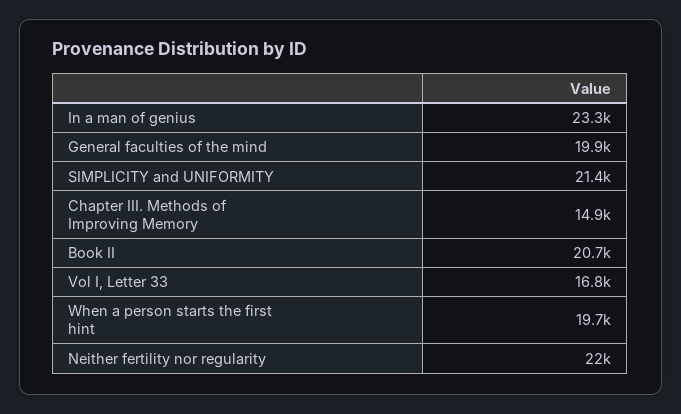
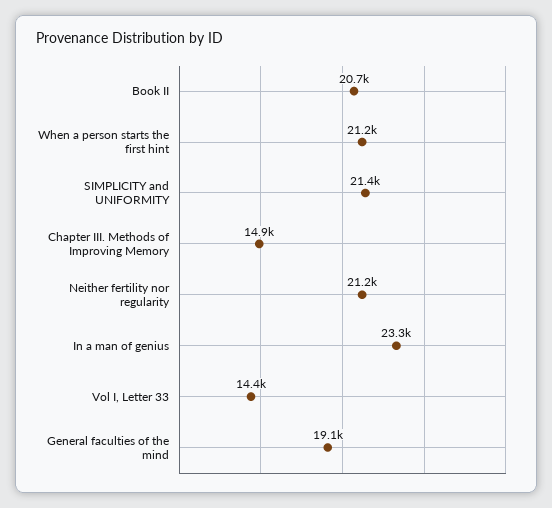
  {
    "In a man of genius": 23300,
-   "General faculties of the mind": 19900,
+   "General faculties of the mind": 19100,
    "SIMPLICITY and UNIFORMITY": 21400,
    "Chapter III. Methods of Improving Memory": 14900,
    "Book II": 20700,
-   "Vol I, Letter 33": 16800,
+   "Vol I, Letter 33": 14400,
-   "When a person starts the first hint": 19700,
+   "When a person starts the first hint": 21200,
-   "Neither fertility nor regularity": 22000
+   "Neither fertility nor regularity": 21200
  }

